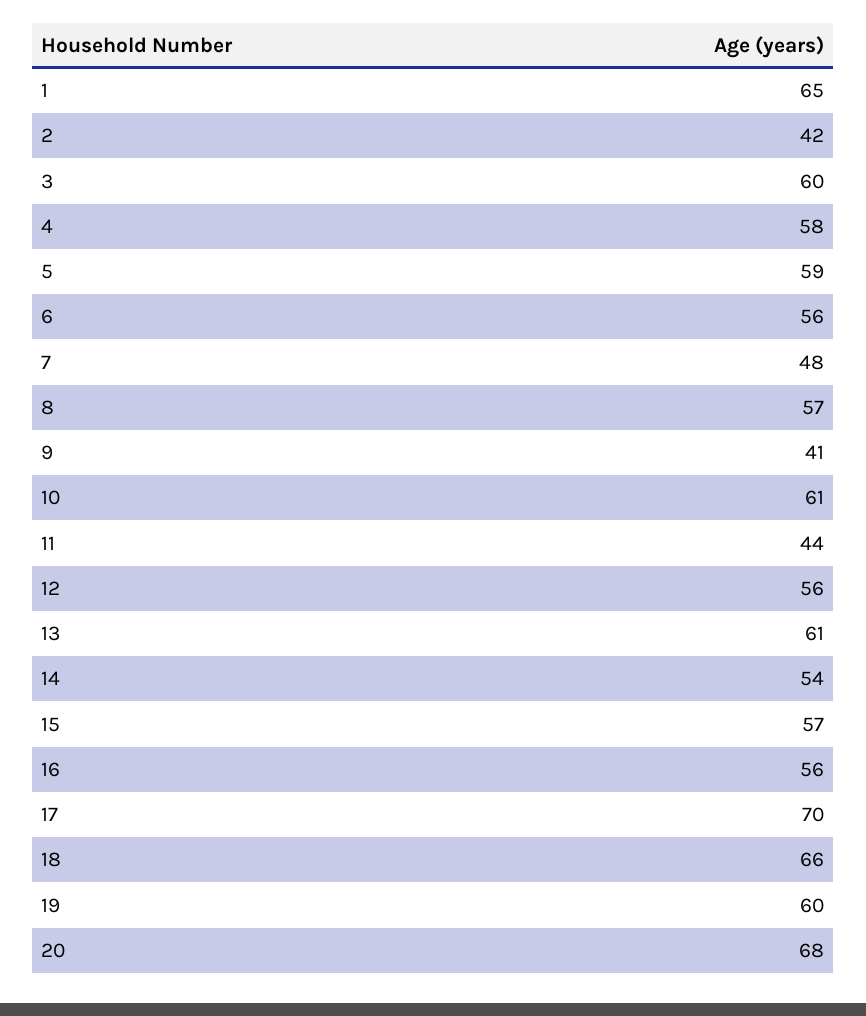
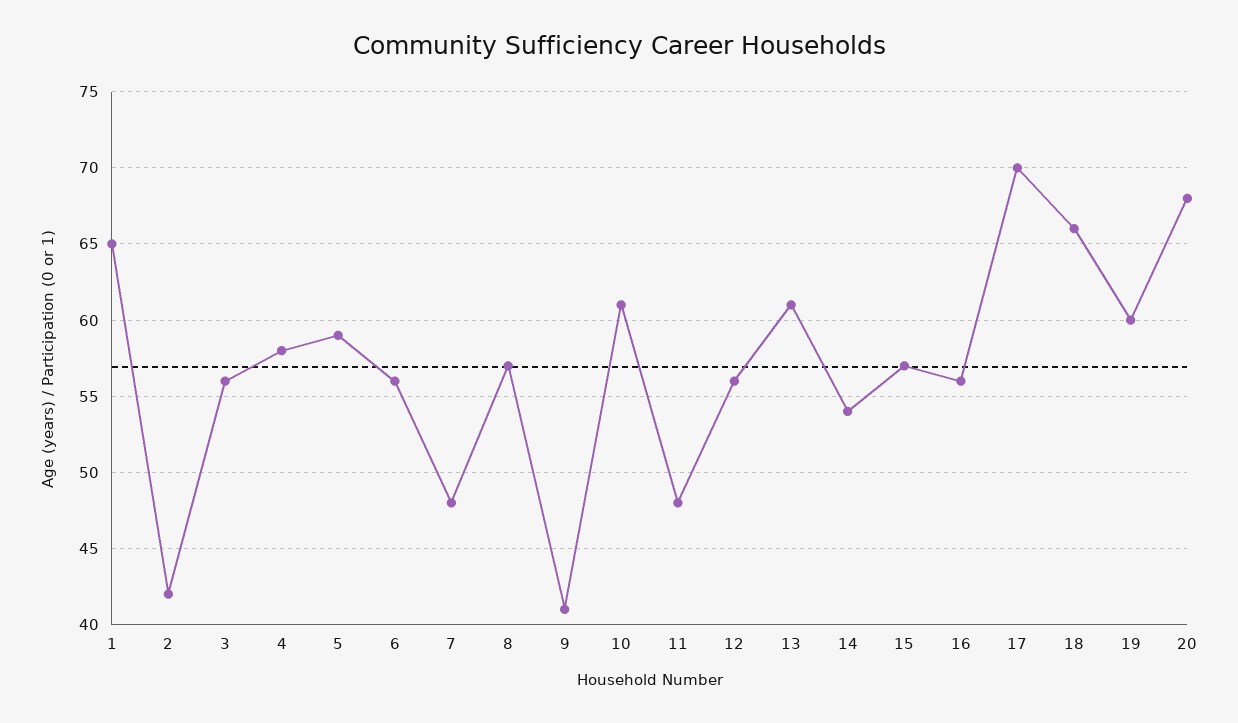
  {
    "1": 65,
    "2": 42,
-   "3": 60,
+   "3": 56,
    "4": 58,
    "5": 59,
    "6": 56,
    "7": 48,
    "8": 57,
    "9": 41,
    "10": 61,
-   "11": 44,
+   "11": 48,
    "12": 56,
    "13": 61,
    "14": 54,
    "15": 57,
    "16": 56,
    "17": 70,
    "18": 66,
    "19": 60,
    "20": 68
  }

